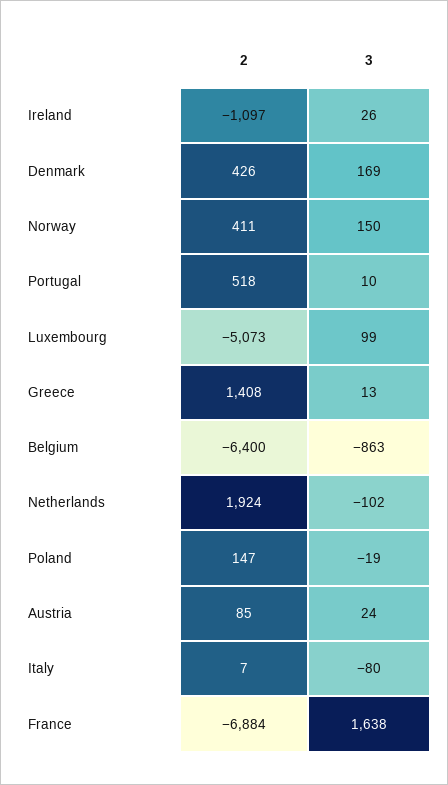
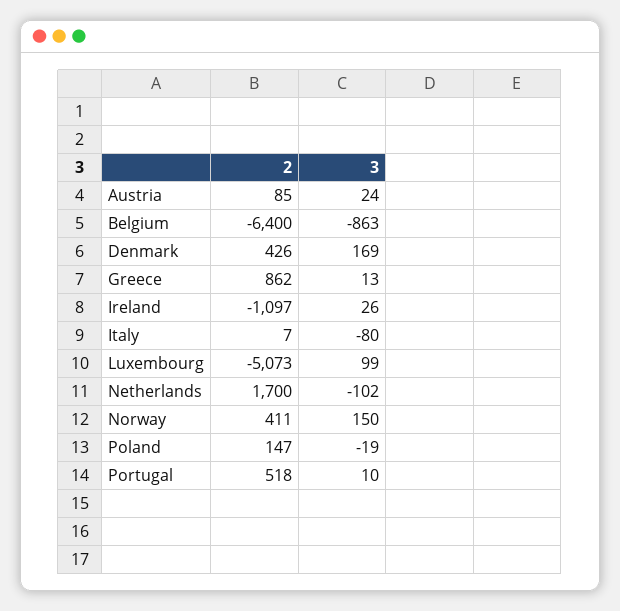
  {
    "2": {
      "Ireland": -1097,
      "Denmark": 426,
      "Norway": 411,
      "Portugal": 518,
      "Luxembourg": -5073,
-     "Greece": 1408,
+     "Greece": 862,
      "Belgium": -6400,
-     "Netherlands": 1924,
+     "Netherlands": 1700,
      "Poland": 147,
      "Austria": 85,
-     "Italy": 7,
+     "Italy": 7
-     "France": -6884
    },
    "3": {
      "Ireland": 26,
      "Denmark": 169,
      "Norway": 150,
      "Portugal": 10,
      "Luxembourg": 99,
      "Greece": 13,
      "Belgium": -863,
      "Netherlands": -102,
      "Poland": -19,
      "Austria": 24,
-     "Italy": -80,
+     "Italy": -80
-     "France": 1638
    }
  }

